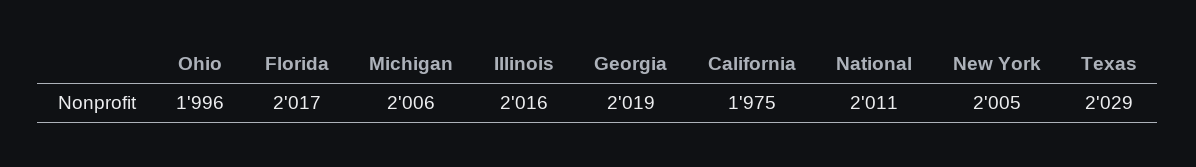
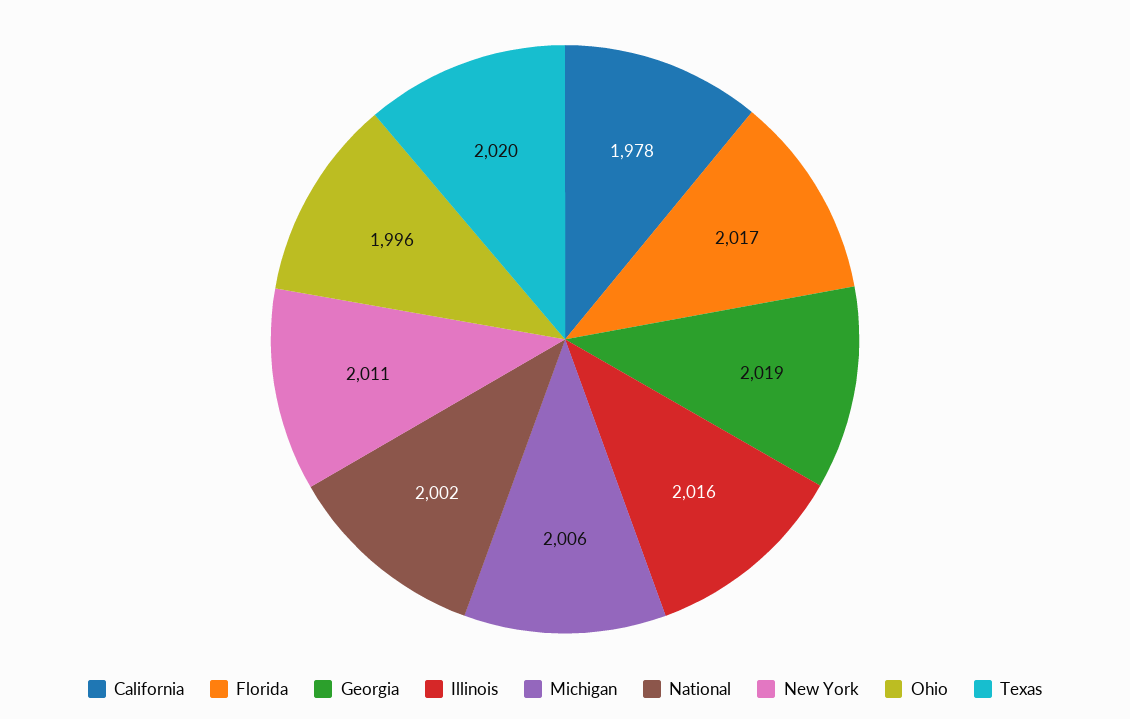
  {
    "Ohio": 1996,
    "Florida": 2017,
    "Michigan": 2006,
    "Illinois": 2016,
    "Georgia": 2019,
-   "California": 1975,
+   "California": 1978,
-   "National": 2011,
+   "National": 2002,
-   "New York": 2005,
+   "New York": 2011,
-   "Texas": 2029
+   "Texas": 2020
  }

